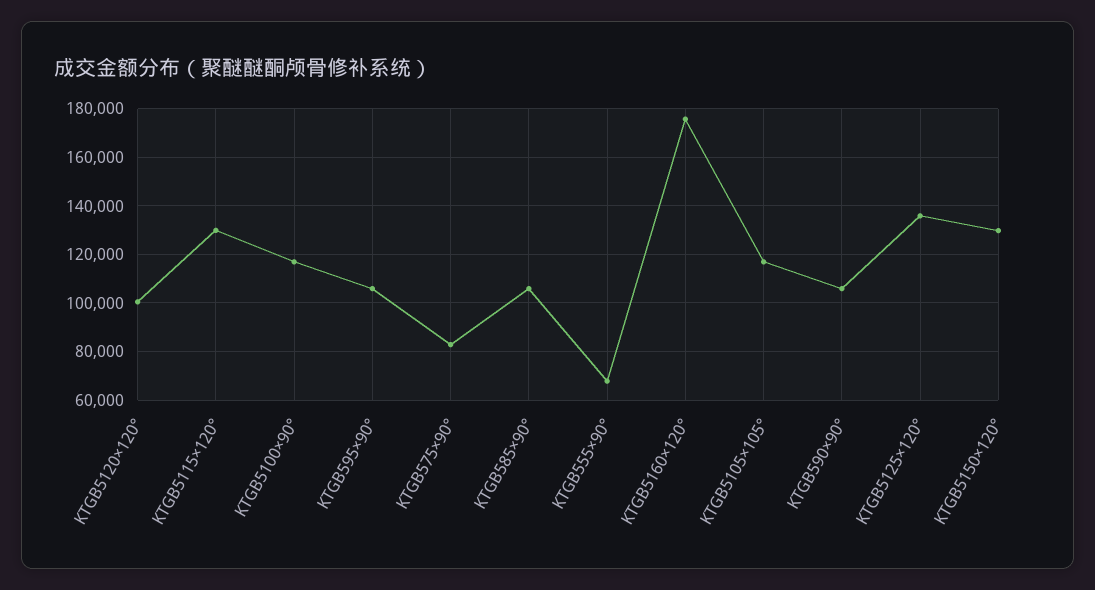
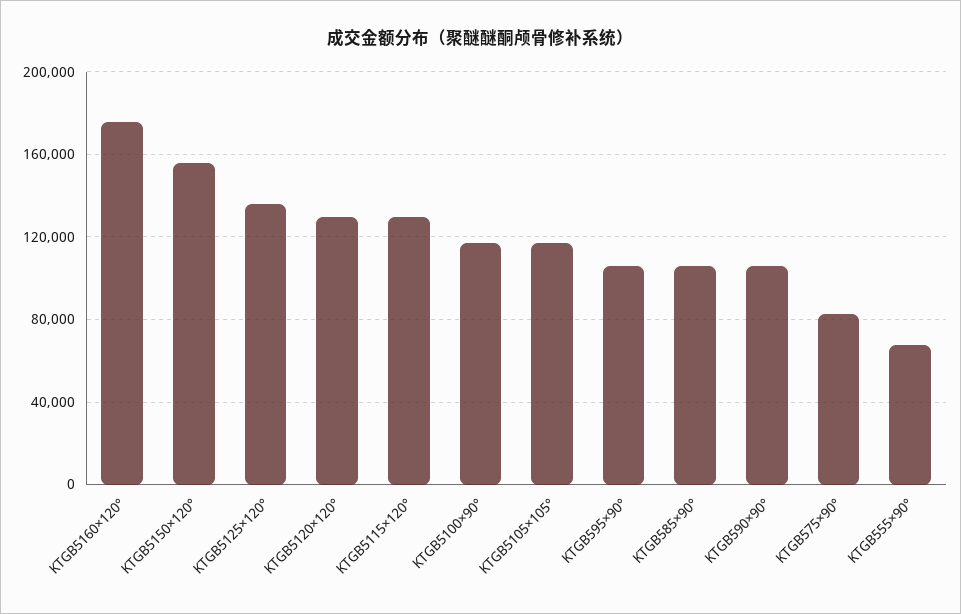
  {
-   "KTGB5120×120°": 100000,
+   "KTGB5120×120°": 130000,
    "KTGB5115×120°": 130000,
    "KTGB5100×90°": 117500,
    "KTGB595×90°": 105000,
    "KTGB575×90°": 82500,
    "KTGB585×90°": 105000,
    "KTGB555×90°": 67500,
    "KTGB5160×120°": 175000,
    "KTGB5105×105°": 117500,
    "KTGB590×90°": 105000,
    "KTGB5125×120°": 135000,
-   "KTGB5150×120°": 130000
+   "KTGB5150×120°": 155000
  }

